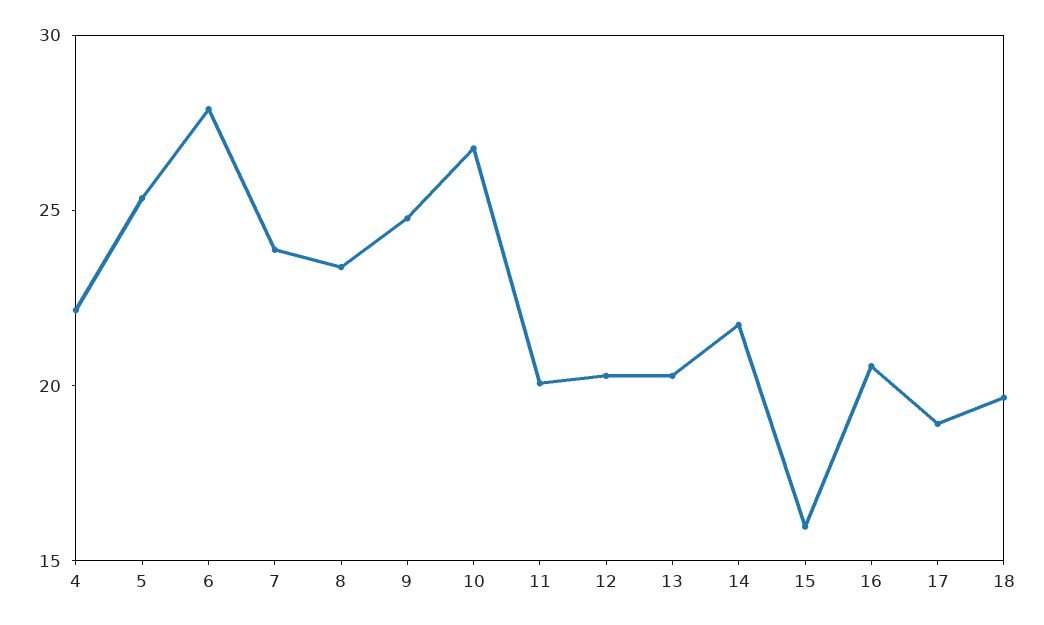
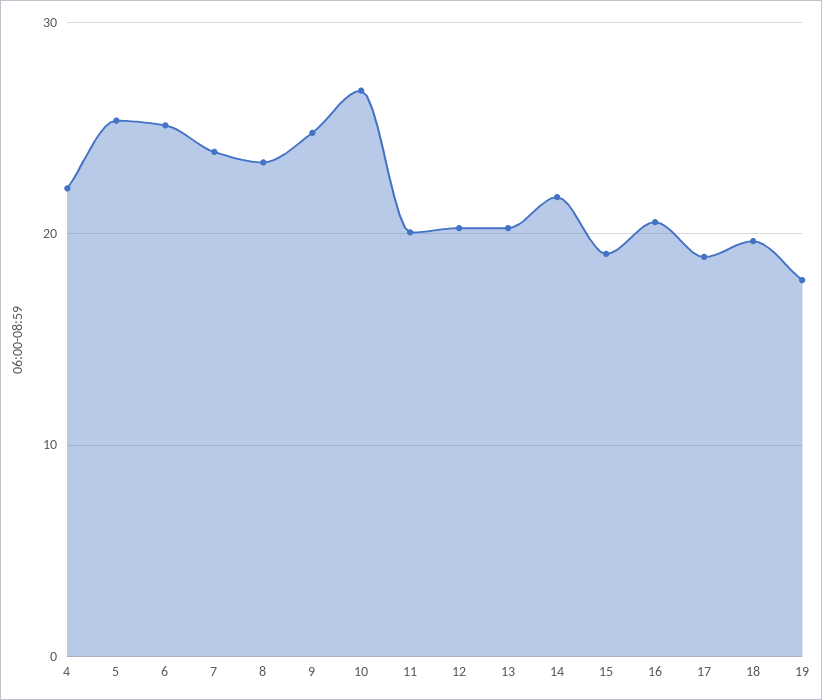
  {
    "4": 22,
    "5": 25,
-   "6": 28,
+   "6": 25,
    "7": 24,
    "8": 23,
    "9": 25,
    "10": 27,
    "11": 20,
    "12": 20,
    "13": 20,
    "14": 22,
-   "15": 16,
+   "15": 19,
    "16": 21,
    "17": 19,
-   "18": 20
+   "18": 20,
+   "19": 18
  }

